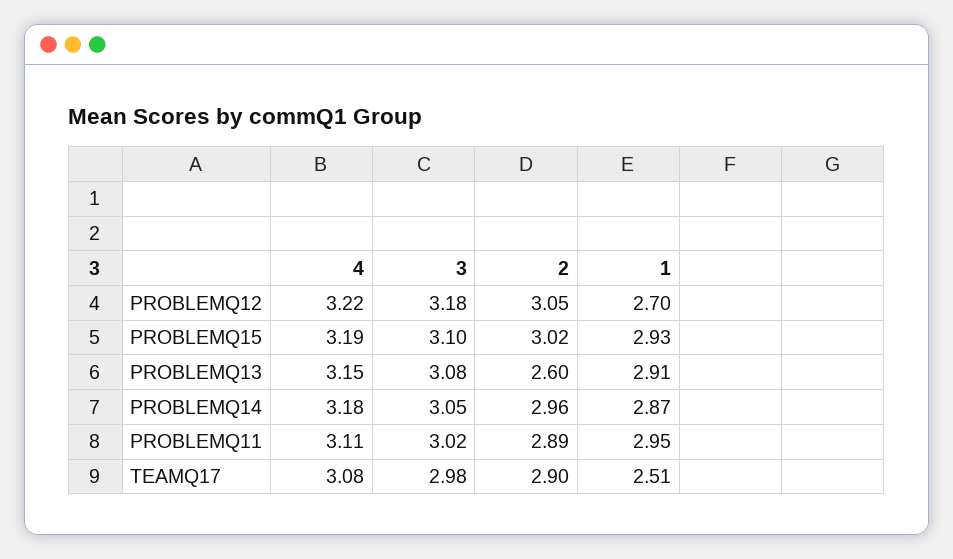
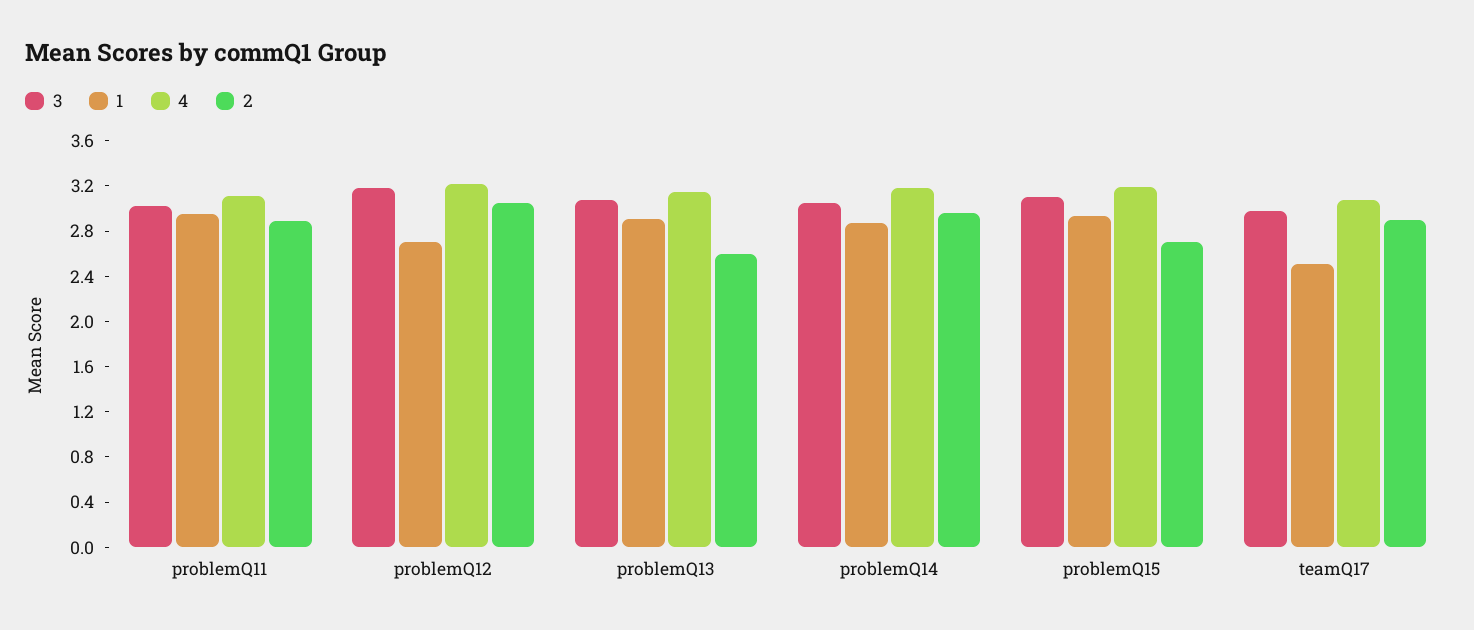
  {
    "4": {
      "PROBLEMQ12": 3.22,
      "PROBLEMQ15": 3.19,
      "PROBLEMQ13": 3.15,
      "PROBLEMQ14": 3.18,
      "PROBLEMQ11": 3.11,
      "TEAMQ17": 3.08
    },
    "3": {
      "PROBLEMQ12": 3.18,
      "PROBLEMQ15": 3.1,
      "PROBLEMQ13": 3.08,
      "PROBLEMQ14": 3.05,
      "PROBLEMQ11": 3.02,
      "TEAMQ17": 2.98
    },
    "2": {
      "PROBLEMQ12": 3.05,
-     "PROBLEMQ15": 3.02,
+     "PROBLEMQ15": 2.7,
      "PROBLEMQ13": 2.6,
      "PROBLEMQ14": 2.96,
      "PROBLEMQ11": 2.89,
      "TEAMQ17": 2.9
    },
    "1": {
      "PROBLEMQ12": 2.7,
      "PROBLEMQ15": 2.93,
      "PROBLEMQ13": 2.91,
      "PROBLEMQ14": 2.87,
      "PROBLEMQ11": 2.95,
      "TEAMQ17": 2.51
    }
  }

